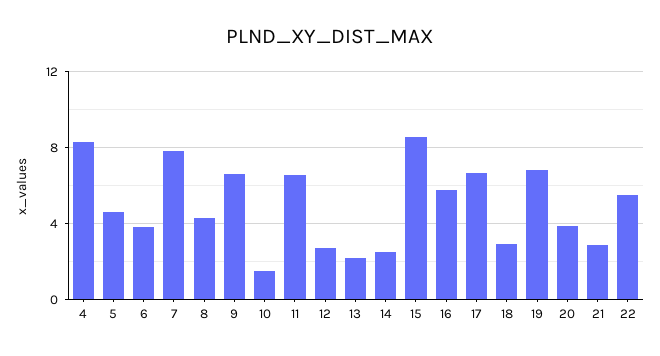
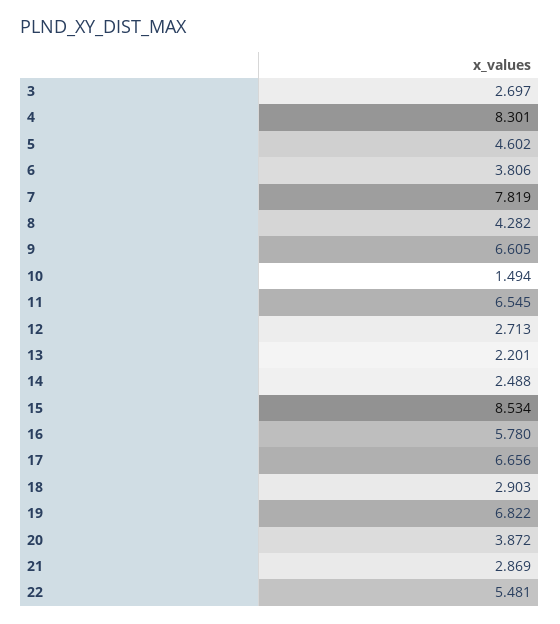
  {
    "4": 8.301,
    "5": 4.602,
    "6": 3.806,
    "7": 7.819,
    "8": 4.282,
    "9": 6.605,
    "10": 1.494,
    "11": 6.545,
    "12": 2.713,
    "13": 2.201,
    "14": 2.488,
    "15": 8.534,
    "16": 5.78,
    "17": 6.656,
    "18": 2.903,
    "19": 6.822,
    "20": 3.872,
    "21": 2.869,
-   "22": 5.481
+   "22": 5.481,
+   "3": 2.697
  }

